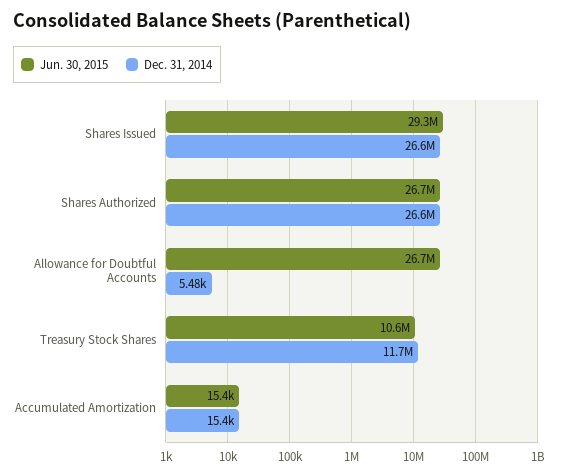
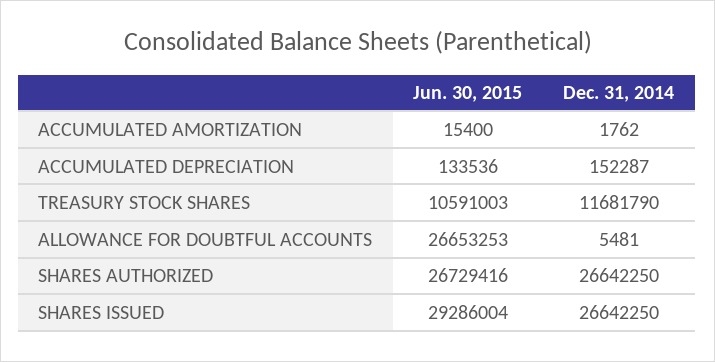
  {
    "Jun. 30, 2015": {
      "Shares Issued": 29286004,
      "Shares Authorized": 26729416,
      "Allowance for Doubtful Accounts": 26653253,
      "Treasury Stock Shares": 10591003,
-     "Accumulated Amortization": 15400
+     "Accumulated Amortization": 15400,
+     "ACCUMULATED DEPRECIATION": 133536
    },
    "Dec. 31, 2014": {
      "Shares Issued": 26642250,
      "Shares Authorized": 26642250,
      "Allowance for Doubtful Accounts": 5481,
      "Treasury Stock Shares": 11681790,
-     "Accumulated Amortization": 15400
+     "Accumulated Amortization": 1762,
+     "ACCUMULATED DEPRECIATION": 152287
    }
  }

